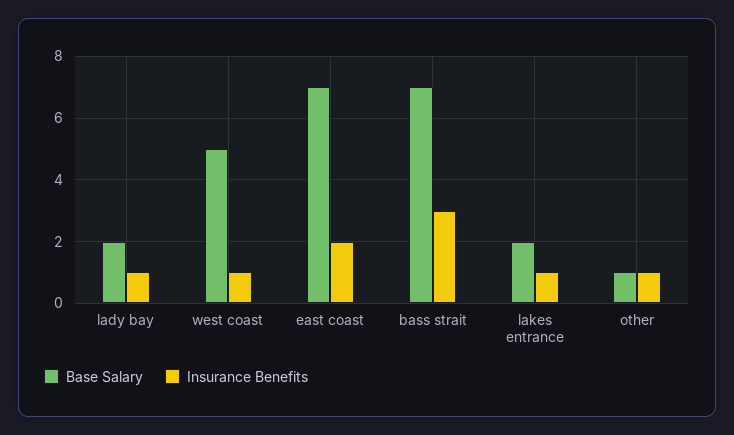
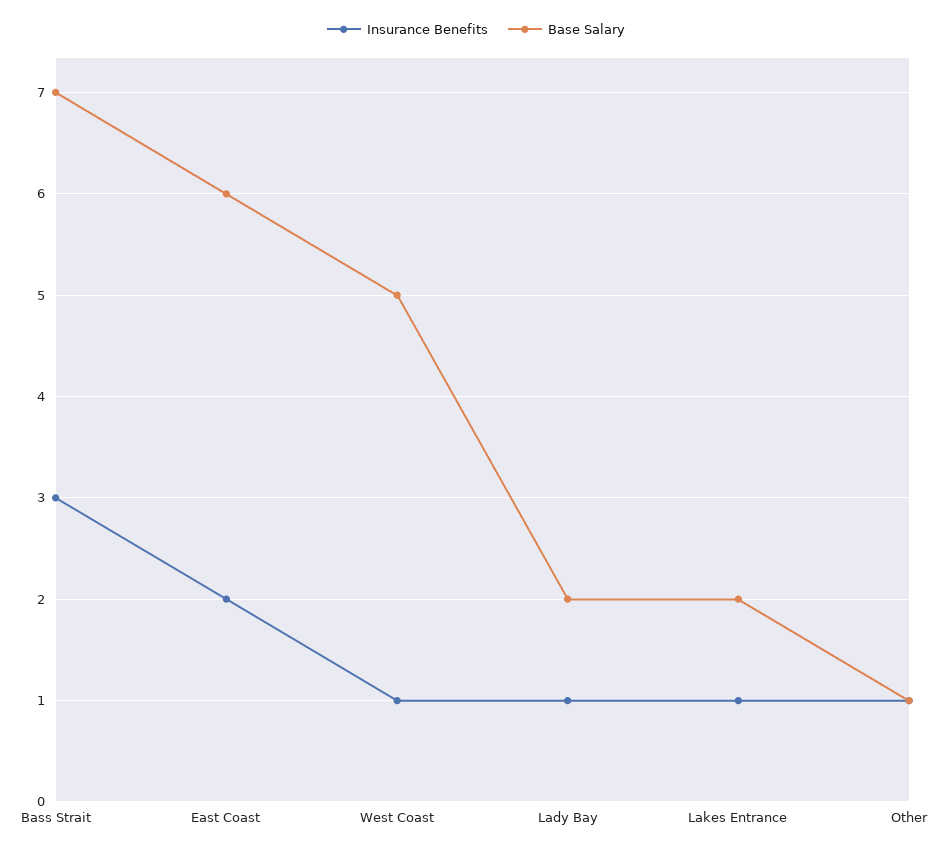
  {
    "Base Salary": {
      "lady bay": 2,
      "west coast": 5,
-     "east coast": 7,
+     "east coast": 6,
      "bass strait": 7,
      "lakes entrance": 2,
      "other": 1
    },
    "Insurance Benefits": {
      "lady bay": 1,
      "west coast": 1,
      "east coast": 2,
      "bass strait": 3,
      "lakes entrance": 1,
      "other": 1
    }
  }

